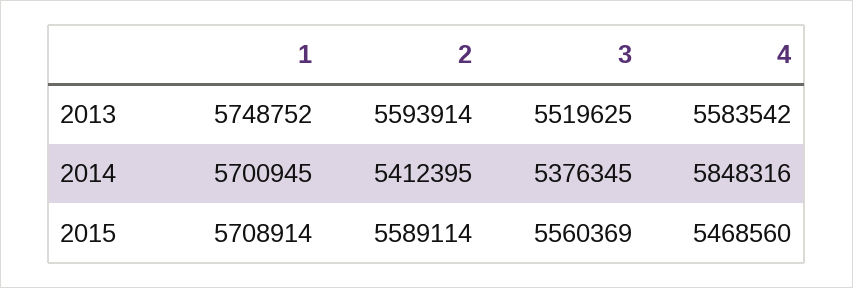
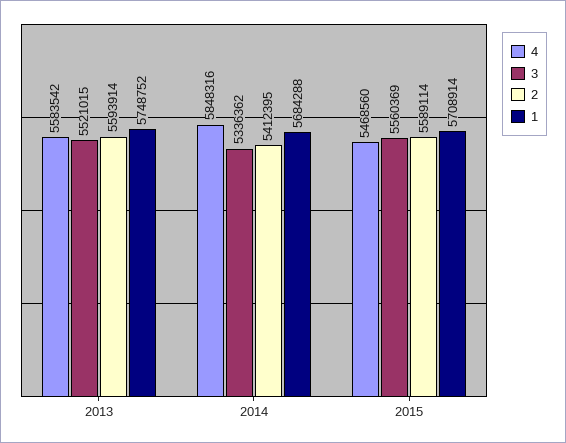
  {
    "1": {
      "2013": 5748752,
-     "2014": 5700945,
+     "2014": 5684288,
      "2015": 5708914
    },
    "2": {
      "2013": 5593914,
      "2014": 5412395,
      "2015": 5589114
    },
    "3": {
-     "2013": 5519625,
+     "2013": 5521015,
-     "2014": 5376345,
+     "2014": 5336362,
      "2015": 5560369
    },
    "4": {
      "2013": 5583542,
      "2014": 5848316,
      "2015": 5468560
    }
  }

